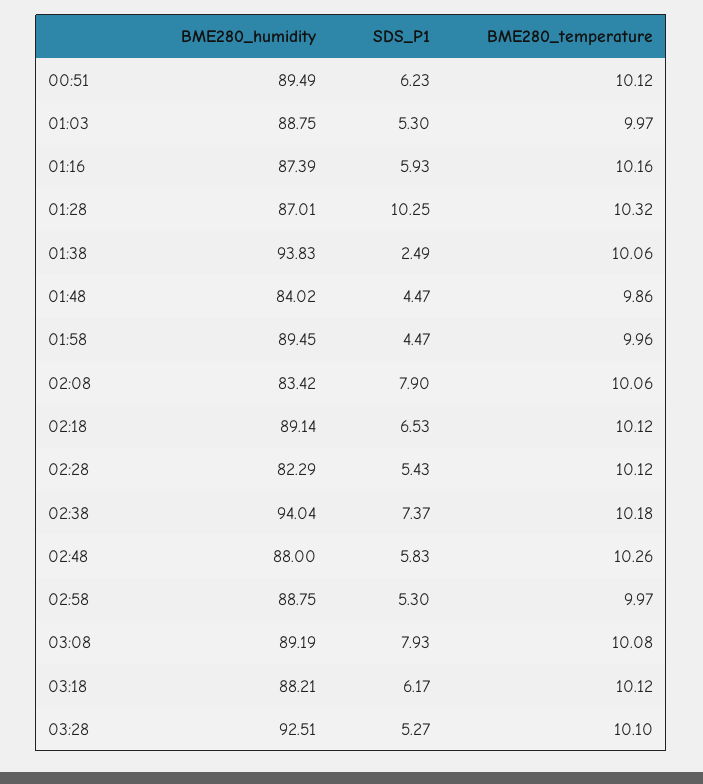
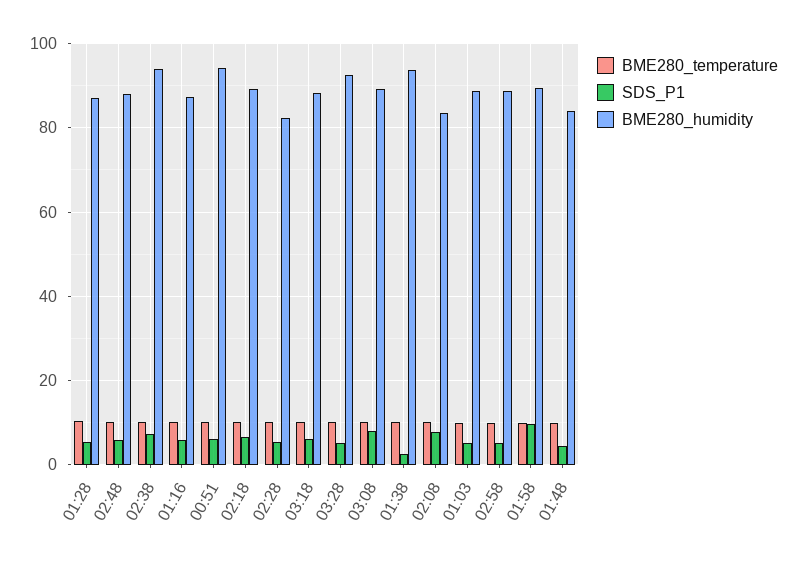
  {
    "BME280_humidity": {
-     "00:51": 89.49,
+     "00:51": 94,
      "01:03": 88.75,
      "01:16": 87.39,
      "01:28": 87.01,
      "01:38": 93.83,
      "01:48": 84.02,
      "01:58": 89.45,
      "02:08": 83.42,
      "02:18": 89.14,
      "02:28": 82.29,
      "02:38": 94.04,
      "02:48": 88,
      "02:58": 88.75,
      "03:08": 89.19,
      "03:18": 88.21,
      "03:28": 92.51
    },
    "SDS_P1": {
      "00:51": 6.23,
      "01:03": 5.3,
      "01:16": 5.93,
-     "01:28": 10.25,
+     "01:28": 6,
      "01:38": 2.49,
      "01:48": 4.47,
-     "01:58": 4.47,
+     "01:58": 10,
      "02:08": 7.9,
      "02:18": 6.53,
      "02:28": 5.43,
      "02:38": 7.37,
      "02:48": 5.83,
      "02:58": 5.3,
      "03:08": 7.93,
      "03:18": 6.17,
      "03:28": 5.27
    },
    "BME280_temperature": {
      "00:51": 10.12,
      "01:03": 9.97,
      "01:16": 10.16,
      "01:28": 10.32,
      "01:38": 10.06,
      "01:48": 9.86,
      "01:58": 9.96,
      "02:08": 10.06,
      "02:18": 10.12,
      "02:28": 10.12,
      "02:38": 10.18,
      "02:48": 10.26,
      "02:58": 9.97,
      "03:08": 10.08,
      "03:18": 10.12,
      "03:28": 10.1
    }
  }

